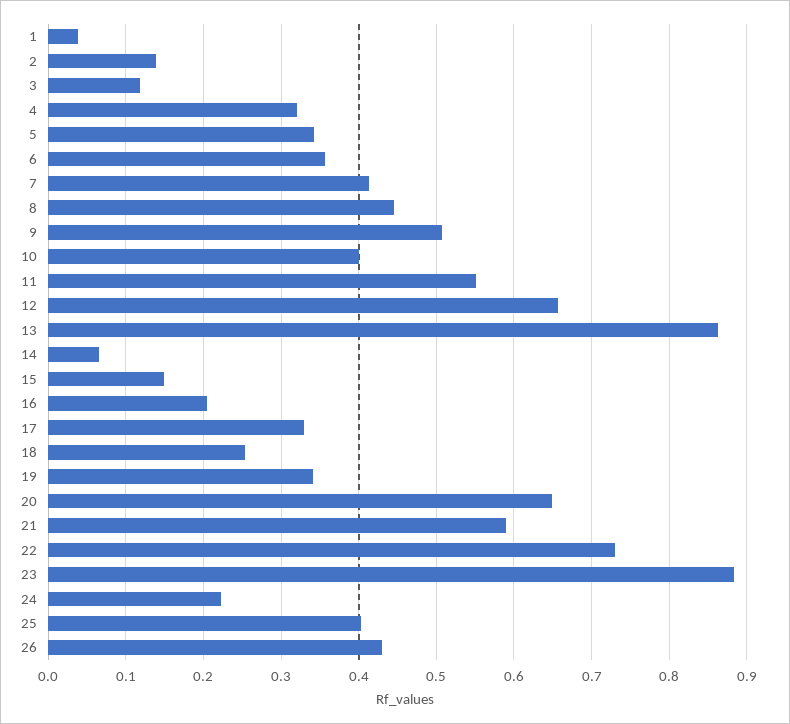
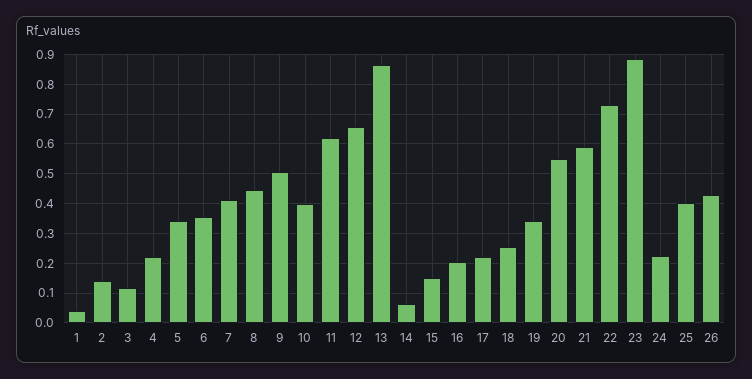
  {
    "1": 0.04,
    "2": 0.14,
    "3": 0.12,
-   "4": 0.32,
+   "4": 0.225,
    "5": 0.34,
    "6": 0.36,
    "7": 0.41,
    "8": 0.45,
    "9": 0.51,
    "10": 0.4,
-   "11": 0.55,
+   "11": 0.625,
    "12": 0.66,
    "13": 0.86,
    "14": 0.07,
    "15": 0.15,
    "16": 0.21,
-   "17": 0.33,
+   "17": 0.225,
    "18": 0.25,
    "19": 0.34,
-   "20": 0.65,
+   "20": 0.55,
    "21": 0.59,
    "22": 0.73,
    "23": 0.88,
    "24": 0.22,
    "25": 0.4,
    "26": 0.43
  }

